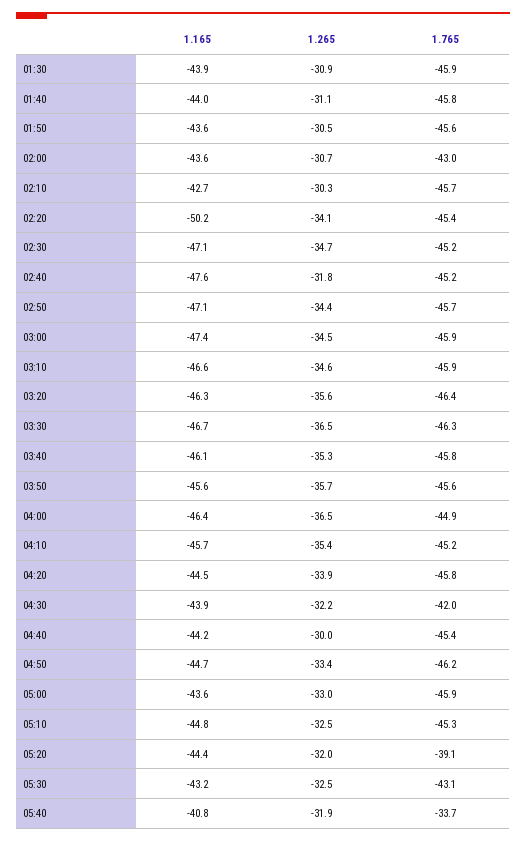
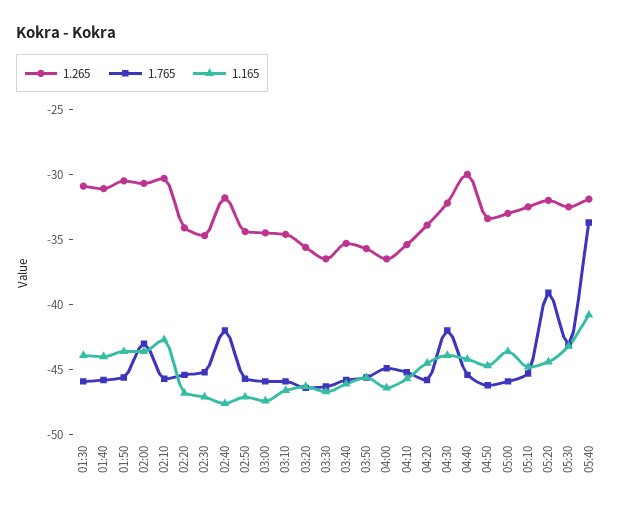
  {
    "1.165": {
      "01:30": -43.9,
      "01:40": -44,
      "01:50": -43.6,
      "02:00": -43.6,
      "02:10": -42.7,
-     "02:20": -50.2,
+     "02:20": -47,
      "02:30": -47.1,
      "02:40": -47.6,
      "02:50": -47.1,
      "03:00": -47.4,
      "03:10": -46.6,
      "03:20": -46.3,
      "03:30": -46.7,
      "03:40": -46.1,
      "03:50": -45.6,
      "04:00": -46.4,
      "04:10": -45.7,
      "04:20": -44.5,
      "04:30": -43.9,
      "04:40": -44.2,
      "04:50": -44.7,
      "05:00": -43.6,
      "05:10": -44.8,
      "05:20": -44.4,
      "05:30": -43.2,
      "05:40": -40.8
    },
    "1.265": {
      "01:30": -30.9,
      "01:40": -31.1,
      "01:50": -30.5,
      "02:00": -30.7,
      "02:10": -30.3,
      "02:20": -34.1,
      "02:30": -34.7,
      "02:40": -31.8,
      "02:50": -34.4,
      "03:00": -34.5,
      "03:10": -34.6,
      "03:20": -35.6,
      "03:30": -36.5,
      "03:40": -35.3,
      "03:50": -35.7,
      "04:00": -36.5,
      "04:10": -35.4,
      "04:20": -33.9,
      "04:30": -32.2,
      "04:40": -30,
      "04:50": -33.4,
      "05:00": -33,
      "05:10": -32.5,
      "05:20": -32,
      "05:30": -32.5,
      "05:40": -31.9
    },
    "1.765": {
      "01:30": -45.9,
      "01:40": -45.8,
      "01:50": -45.6,
      "02:00": -43,
      "02:10": -45.7,
      "02:20": -45.4,
      "02:30": -45.2,
-     "02:40": -45.2,
+     "02:40": -42,
      "02:50": -45.7,
      "03:00": -45.9,
      "03:10": -45.9,
      "03:20": -46.4,
      "03:30": -46.3,
      "03:40": -45.8,
      "03:50": -45.6,
      "04:00": -44.9,
      "04:10": -45.2,
      "04:20": -45.8,
      "04:30": -42,
      "04:40": -45.4,
      "04:50": -46.2,
      "05:00": -45.9,
      "05:10": -45.3,
      "05:20": -39.1,
      "05:30": -43.1,
      "05:40": -33.7
    }
  }

